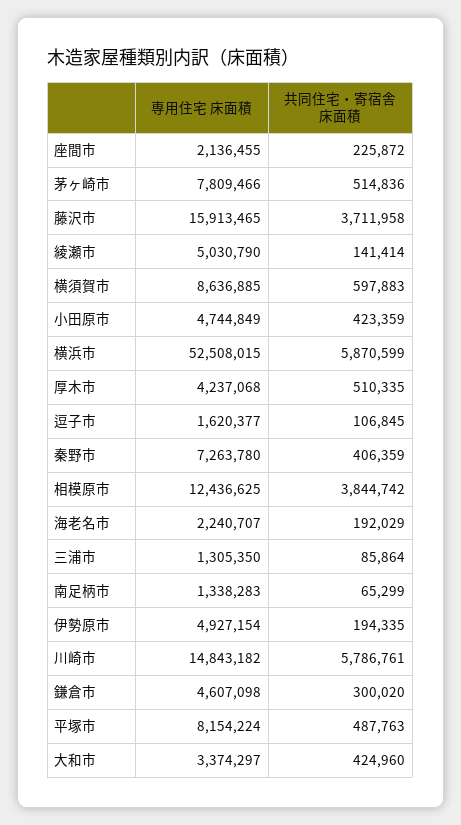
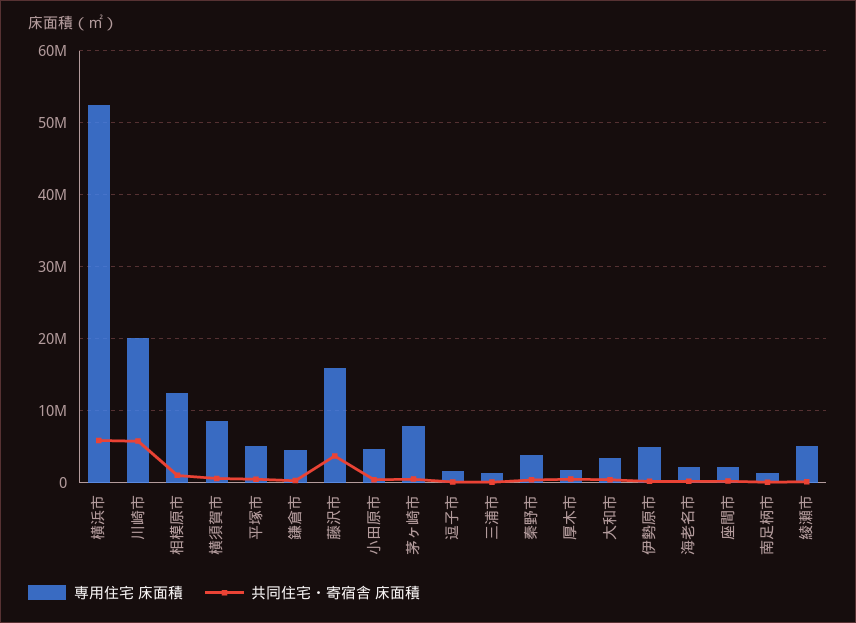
  {
    "専用住宅 床面積": {
      "座間市": 2136455,
      "茅ヶ崎市": 7809466,
      "藤沢市": 15913465,
      "綾瀬市": 5030790,
      "横須賀市": 8636885,
      "小田原市": 4744849,
      "横浜市": 52508015,
-     "厚木市": 4237068,
+     "厚木市": 2000000,
      "逗子市": 1620377,
-     "秦野市": 7263780,
+     "秦野市": 4000000,
      "相模原市": 12436625,
      "海老名市": 2240707,
      "三浦市": 1305350,
      "南足柄市": 1338283,
      "伊勢原市": 4927154,
-     "川崎市": 14843182,
+     "川崎市": 20000000,
      "鎌倉市": 4607098,
-     "平塚市": 8154224,
+     "平塚市": 5000000,
      "大和市": 3374297
    },
    "共同住宅・寄宿舎 床面積": {
      "座間市": 225872,
      "茅ヶ崎市": 514836,
      "藤沢市": 3711958,
      "綾瀬市": 141414,
      "横須賀市": 597883,
      "小田原市": 423359,
      "横浜市": 5870599,
      "厚木市": 510335,
      "逗子市": 106845,
      "秦野市": 406359,
-     "相模原市": 3844742,
+     "相模原市": 1000000,
      "海老名市": 192029,
      "三浦市": 85864,
      "南足柄市": 65299,
      "伊勢原市": 194335,
      "川崎市": 5786761,
      "鎌倉市": 300020,
      "平塚市": 487763,
      "大和市": 424960
    }
  }

